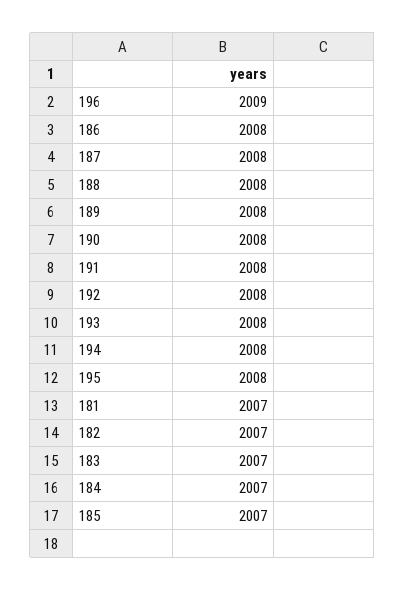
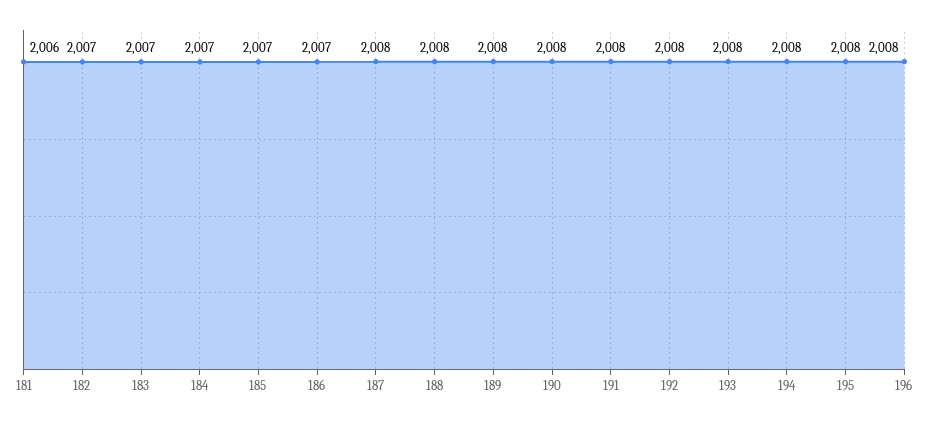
  {
-   "196": 2009,
+   "196": 2008,
-   "186": 2008,
+   "186": 2007,
    "187": 2008,
    "188": 2008,
    "189": 2008,
    "190": 2008,
    "191": 2008,
    "192": 2008,
    "193": 2008,
    "194": 2008,
    "195": 2008,
-   "181": 2007,
+   "181": 2006,
    "182": 2007,
    "183": 2007,
    "184": 2007,
    "185": 2007
  }

